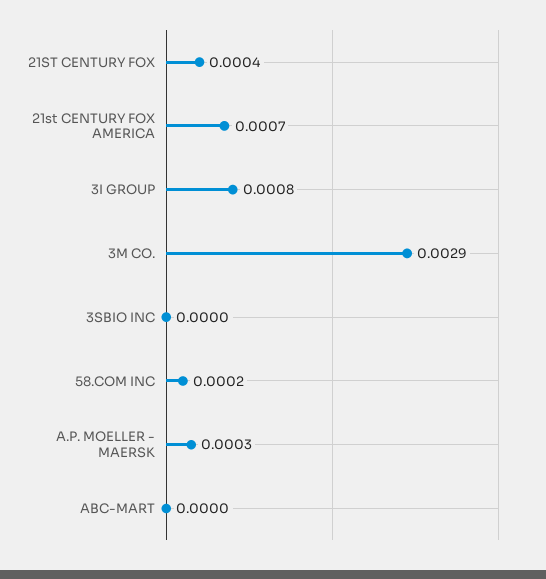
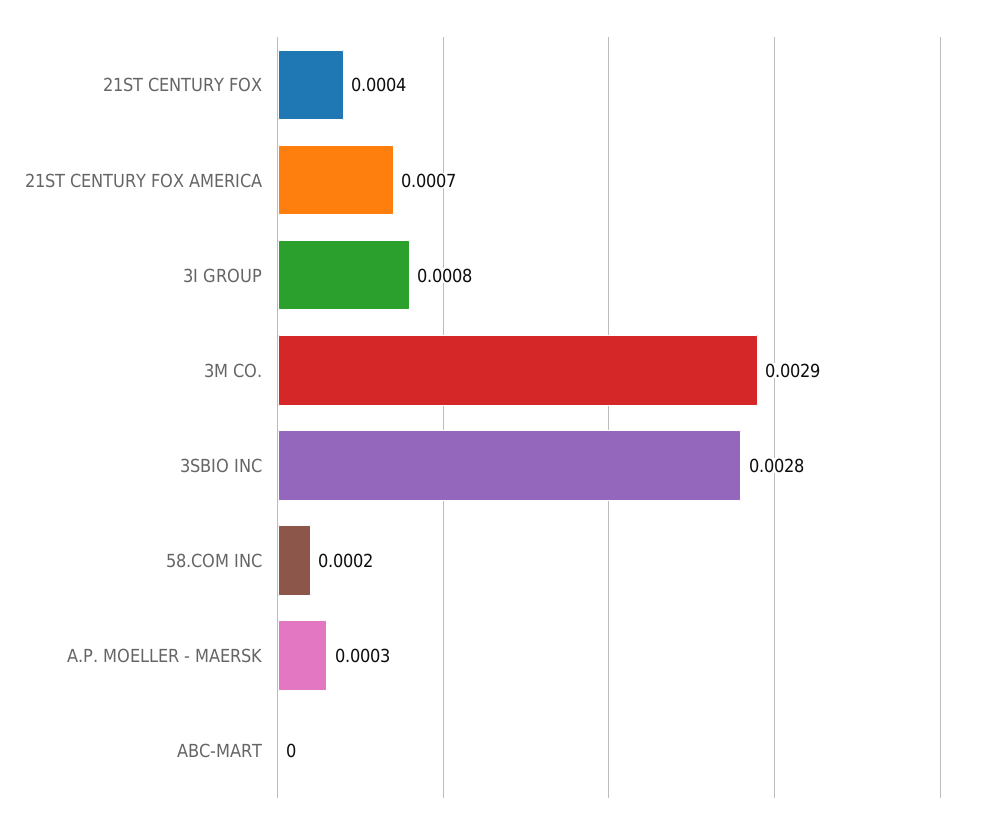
  {
    "21ST CENTURY FOX": 0.0004,
    "21st CENTURY FOX AMERICA": 0.0007,
    "3I GROUP": 0.0008,
    "3M CO.": 0.0029,
-   "3SBIO INC": 0,
+   "3SBIO INC": 0.0028,
    "58.COM INC": 0.0002,
    "A.P. MOELLER - MAERSK": 0.0003,
    "ABC-MART": 0
  }

